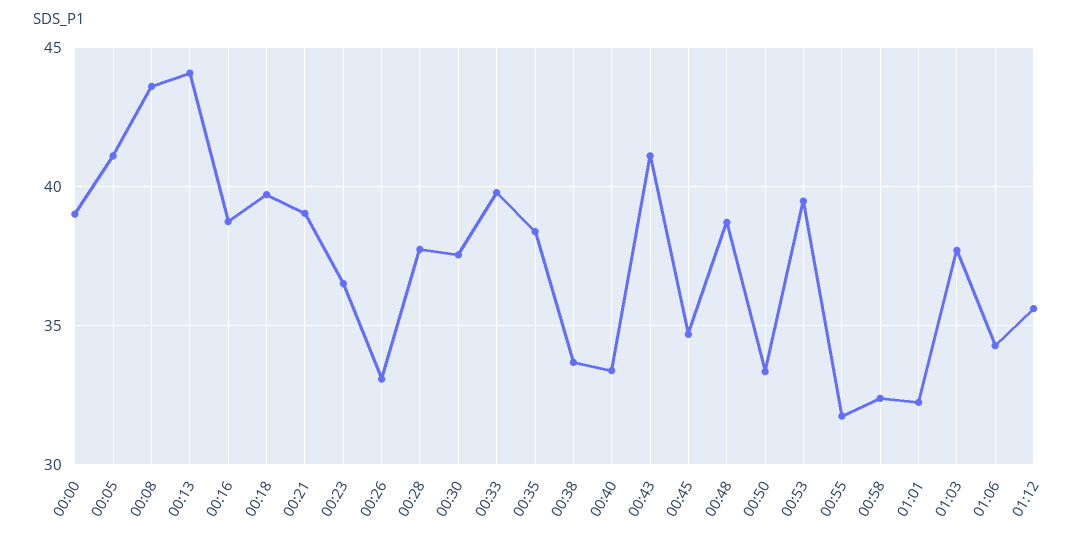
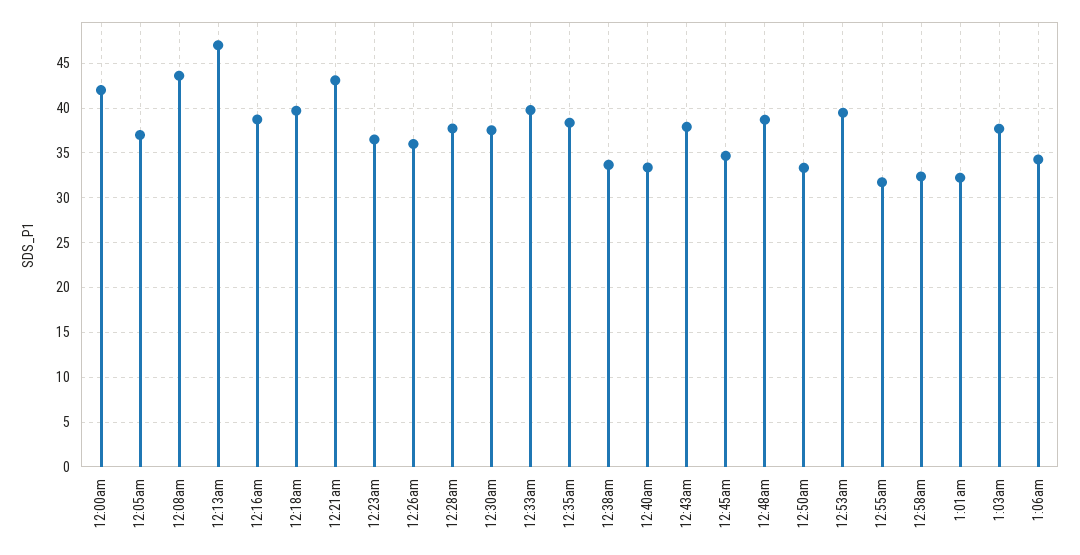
  {
-   "00:00": 39,
+   "00:00": 42,
-   "00:05": 41,
+   "00:05": 37,
    "00:08": 43.5,
-   "00:13": 44,
+   "00:13": 47,
    "00:16": 38.5,
    "00:18": 39.5,
-   "00:21": 39,
+   "00:21": 43,
    "00:23": 36.5,
-   "00:26": 33,
+   "00:26": 36,
    "00:28": 37.5,
    "00:30": 37.5,
    "00:33": 40,
    "00:35": 38.5,
    "00:38": 33.5,
    "00:40": 33.5,
-   "00:43": 41,
+   "00:43": 38,
    "00:45": 34.5,
    "00:48": 38.5,
    "00:50": 33.5,
    "00:53": 39.5,
    "00:55": 31.5,
    "00:58": 32.5,
    "01:01": 32,
    "01:03": 37.5,
-   "01:06": 34.5,
+   "01:06": 34.5
-   "01:12": 35.5
  }

